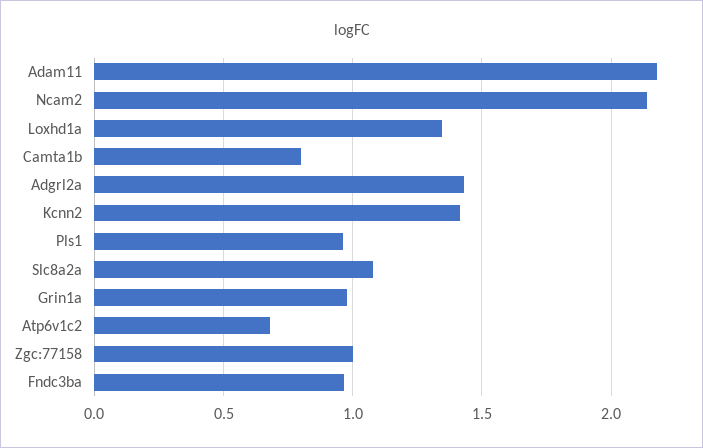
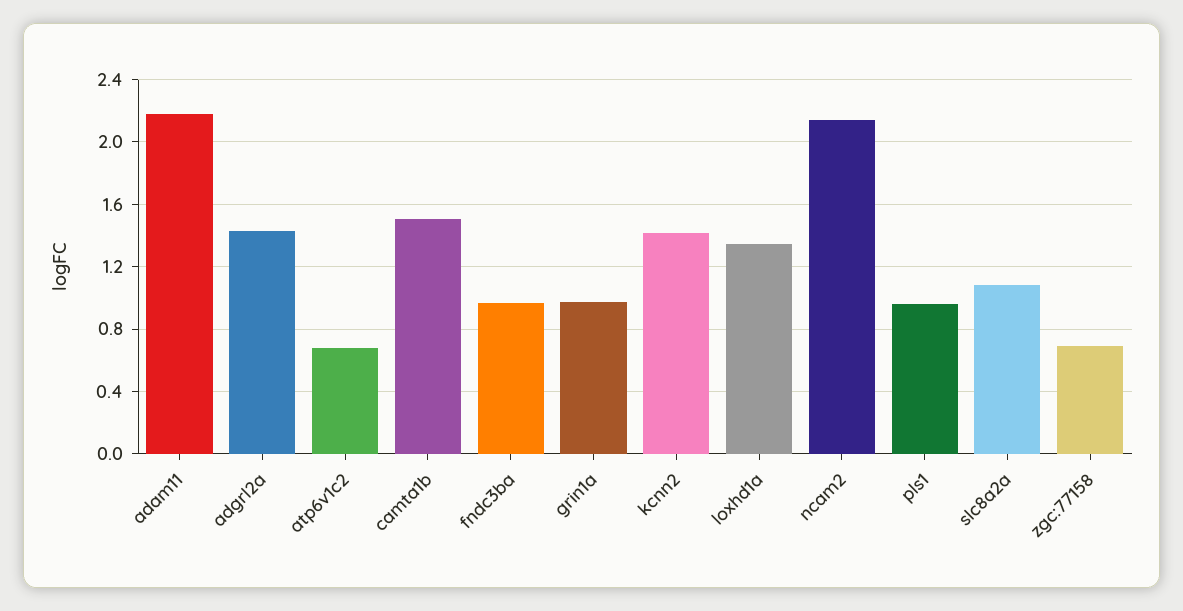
  {
    "Adam11": 2.2,
    "Ncam2": 2.15,
    "Loxhd1a": 1.35,
-   "Camta1b": 0.8,
+   "Camta1b": 1.5,
    "Adgrl2a": 1.45,
    "Kcnn2": 1.4,
    "Pls1": 0.95,
    "Slc8a2a": 1.1,
    "Grin1a": 1,
    "Atp6v1c2": 0.7,
-   "Zgc:77158": 1,
+   "Zgc:77158": 0.7,
    "Fndc3ba": 0.95
  }

